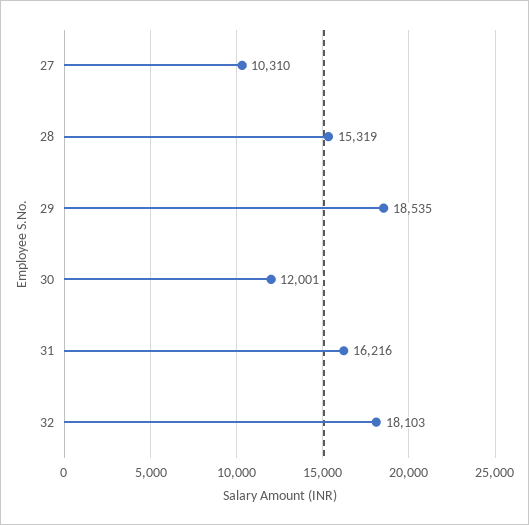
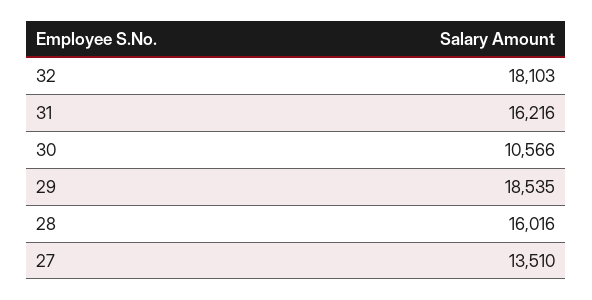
  {
-   "27": 10310,
+   "27": 13510,
-   "28": 15319,
+   "28": 16016,
    "29": 18535,
-   "30": 12001,
+   "30": 10566,
    "31": 16216,
    "32": 18103
  }

